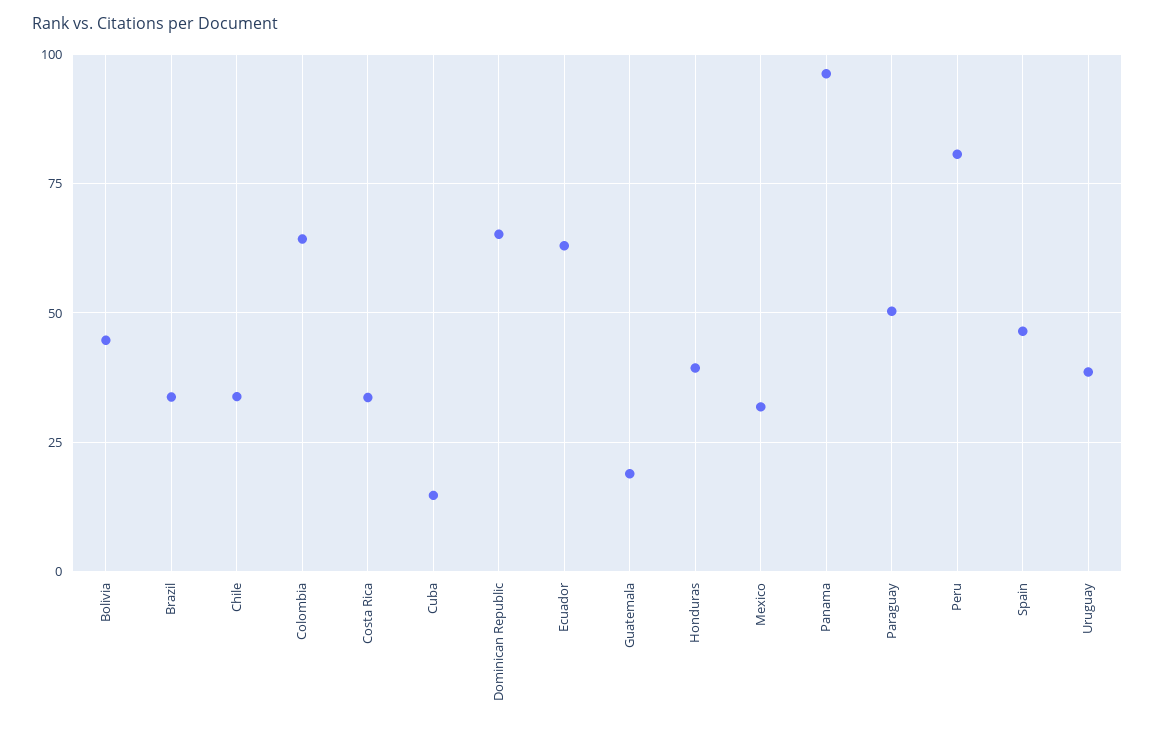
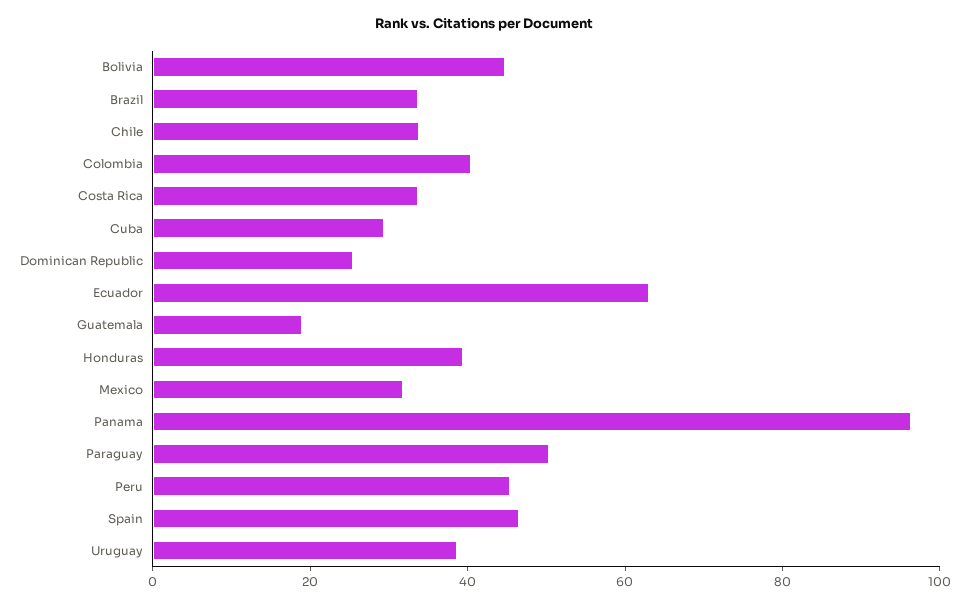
  {
    "Bolivia": 45,
    "Brazil": 32.5,
    "Chile": 35,
-   "Colombia": 65,
+   "Colombia": 40,
    "Costa Rica": 32.5,
-   "Cuba": 15,
+   "Cuba": 30,
-   "Dominican Republic": 65,
+   "Dominican Republic": 25,
    "Ecuador": 62.5,
    "Guatemala": 20,
    "Honduras": 40,
    "Mexico": 32.5,
    "Panama": 97.5,
    "Paraguay": 50,
-   "Peru": 80,
+   "Peru": 45,
    "Spain": 47.5,
    "Uruguay": 37.5
  }

